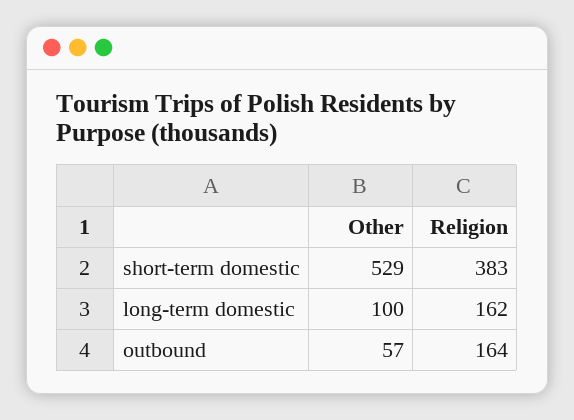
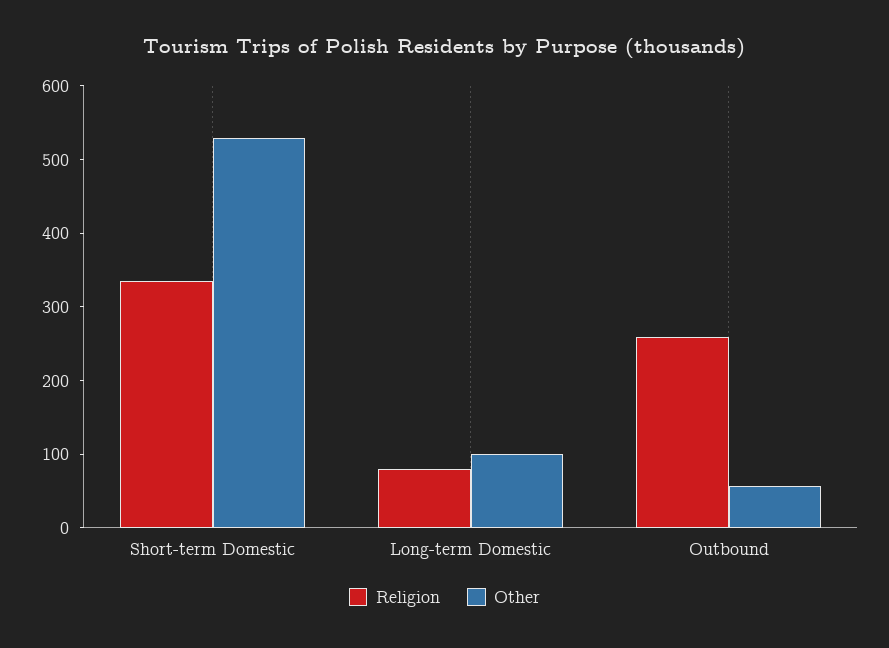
  {
    "Other": {
      "short-term domestic": 529,
      "long-term domestic": 100,
      "outbound": 57
    },
    "Religion": {
-     "short-term domestic": 383,
+     "short-term domestic": 340,
-     "long-term domestic": 162,
+     "long-term domestic": 80,
-     "outbound": 164
+     "outbound": 260
    }
  }

